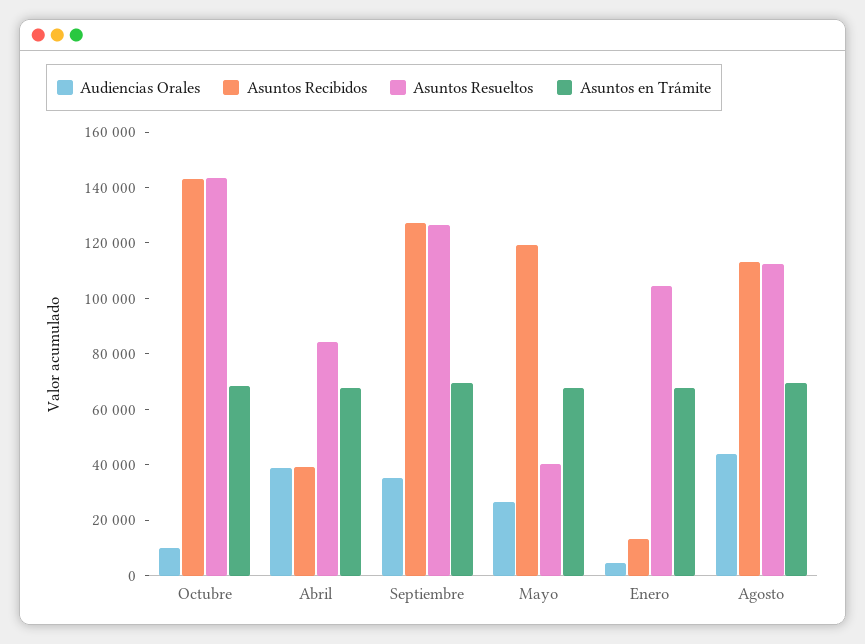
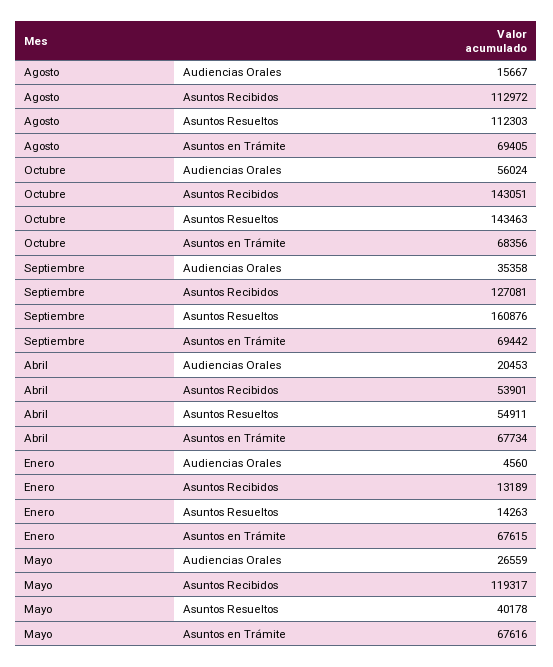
  {
    "Audiencias Orales": {
-     "Octubre": 10000,
+     "Octubre": 56024,
-     "Abril": 40000,
+     "Abril": 20453,
      "Septiembre": 35358,
      "Mayo": 26559,
      "Enero": 4560,
-     "Agosto": 45000
+     "Agosto": 15667
    },
    "Asuntos Recibidos": {
      "Octubre": 143051,
-     "Abril": 40000,
+     "Abril": 53901,
      "Septiembre": 127081,
      "Mayo": 119317,
      "Enero": 13189,
      "Agosto": 112972
    },
    "Asuntos Resueltos": {
      "Octubre": 143463,
-     "Abril": 85000,
+     "Abril": 54911,
-     "Septiembre": 125000,
+     "Septiembre": 160876,
      "Mayo": 40178,
-     "Enero": 105000,
+     "Enero": 14263,
      "Agosto": 112303
    },
    "Asuntos en Trámite": {
      "Octubre": 68356,
      "Abril": 67734,
      "Septiembre": 69442,
      "Mayo": 67616,
      "Enero": 67615,
      "Agosto": 69405
    }
  }

